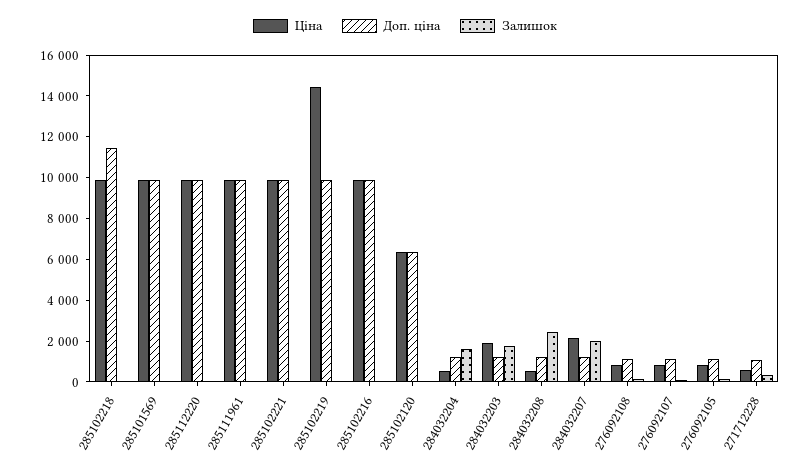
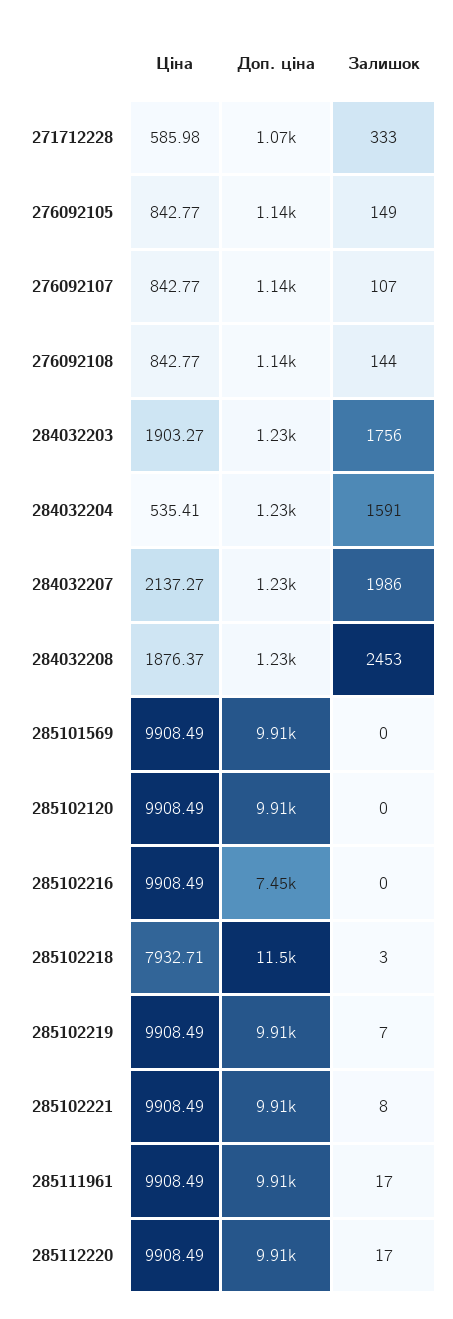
  {
    "Ціна": {
-     "285102218": 10000,
+     "285102218": 7932.71,
      "285101569": 9908.49,
      "285112220": 9908.49,
      "285111961": 9908.49,
      "285102221": 9908.49,
-     "285102219": 14500,
+     "285102219": 9908.49,
      "285102216": 9908.49,
-     "285102120": 6500,
+     "285102120": 9908.49,
      "284032204": 535.41,
      "284032203": 1903.27,
-     "284032208": 500,
+     "284032208": 1876.37,
      "284032207": 2137.27,
      "276092108": 842.77,
      "276092107": 842.77,
      "276092105": 842.77,
      "271712228": 585.98
    },
    "Доп. ціна": {
      "285102218": 11500,
      "285101569": 9910,
      "285112220": 9910,
      "285111961": 9910,
      "285102221": 9910,
      "285102219": 9910,
-     "285102216": 10000,
+     "285102216": 7450,
-     "285102120": 6500,
+     "285102120": 9910,
      "284032204": 1230,
      "284032203": 1230,
      "284032208": 1230,
      "284032207": 1230,
      "276092108": 1140,
      "276092107": 1140,
      "276092105": 1140,
      "271712228": 1070
    },
    "Залишок": {
      "285102218": 3,
      "285101569": 0,
      "285112220": 17,
      "285111961": 17,
      "285102221": 8,
      "285102219": 7,
      "285102216": 0,
      "285102120": 0,
      "284032204": 1591,
      "284032203": 1756,
      "284032208": 2453,
      "284032207": 1986,
      "276092108": 144,
      "276092107": 107,
      "276092105": 149,
      "271712228": 333
    }
  }

